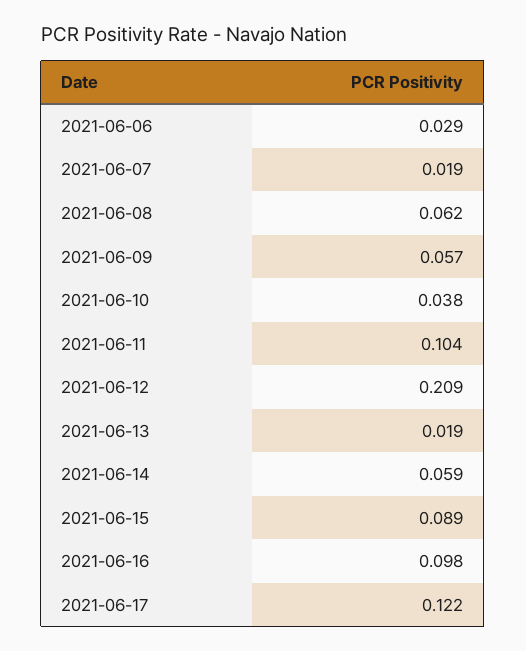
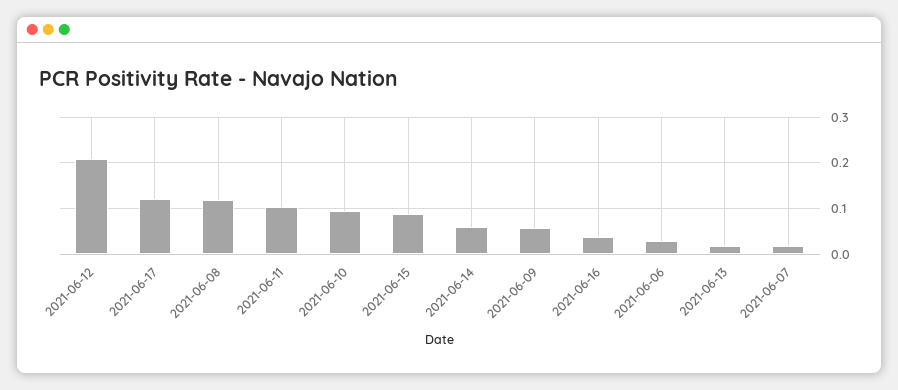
  {
    "2021-06-06": 0.029,
    "2021-06-07": 0.019,
-   "2021-06-08": 0.062,
+   "2021-06-08": 0.12,
    "2021-06-09": 0.057,
-   "2021-06-10": 0.038,
+   "2021-06-10": 0.1,
    "2021-06-11": 0.104,
    "2021-06-12": 0.209,
    "2021-06-13": 0.019,
    "2021-06-14": 0.059,
    "2021-06-15": 0.089,
-   "2021-06-16": 0.098,
+   "2021-06-16": 0.04,
    "2021-06-17": 0.122
  }

